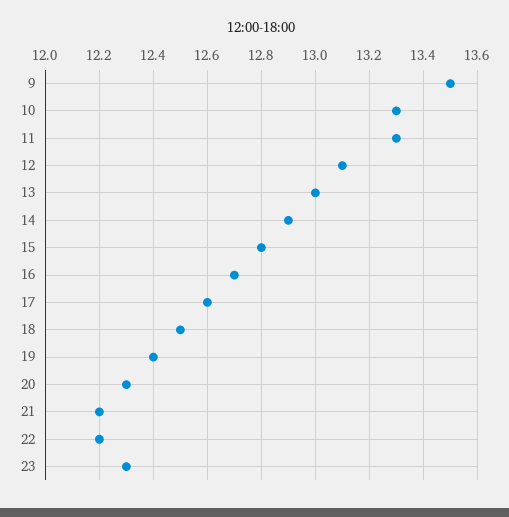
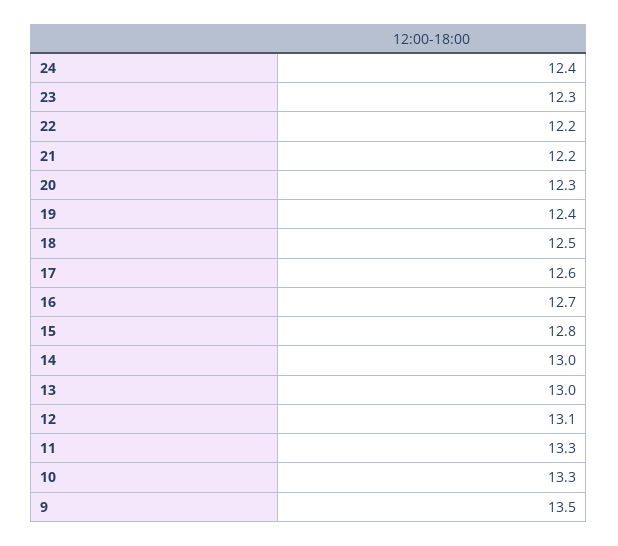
  {
    "9": 13.5,
    "10": 13.3,
    "11": 13.3,
    "12": 13.1,
    "13": 13,
-   "14": 12.9,
+   "14": 13,
    "15": 12.8,
    "16": 12.7,
    "17": 12.6,
    "18": 12.5,
    "19": 12.4,
    "20": 12.3,
    "21": 12.2,
    "22": 12.2,
-   "23": 12.3
+   "23": 12.3,
+   "24": 12.4
  }

